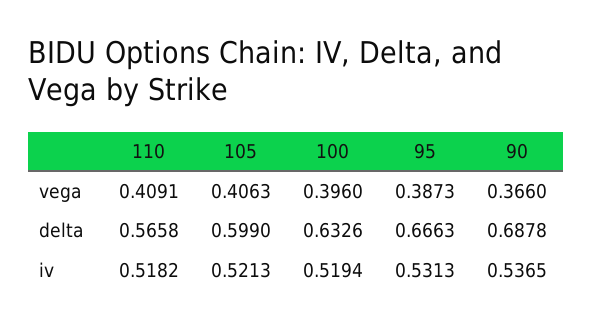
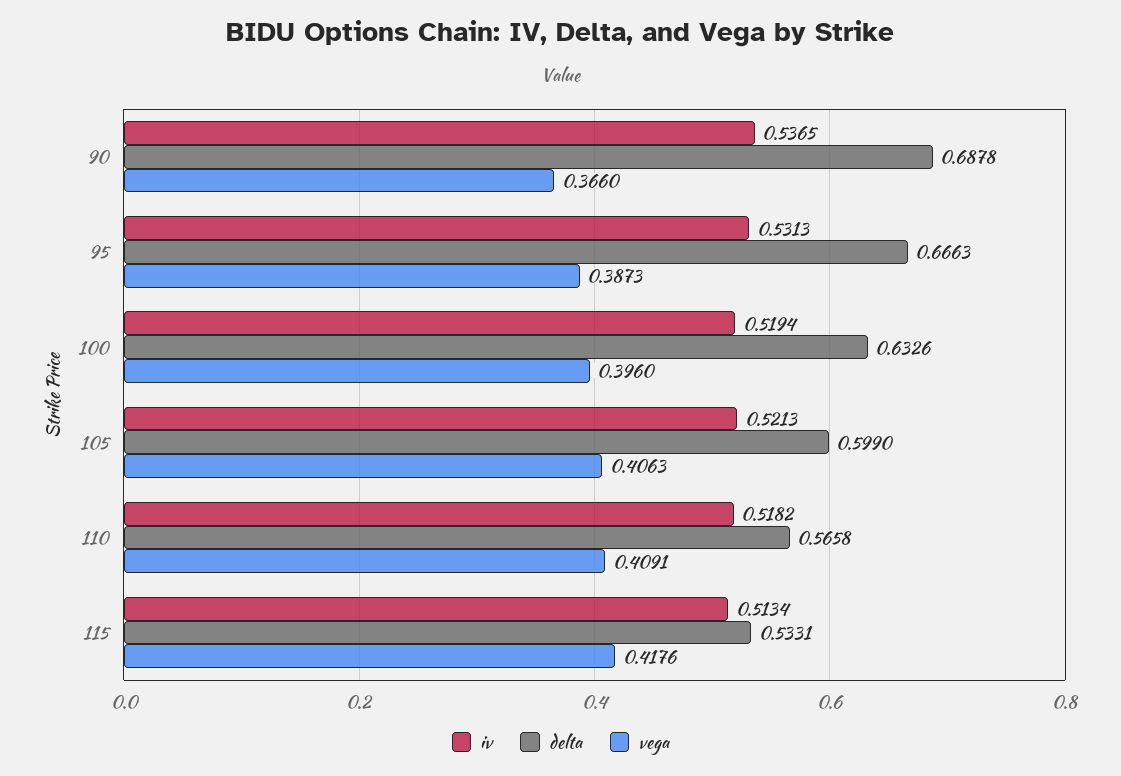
  {
    "vega": {
      "110": 0.4091,
      "105": 0.4063,
      "100": 0.396,
      "95": 0.3873,
-     "90": 0.366
+     "90": 0.366,
+     "115": 0.4176
    },
    "delta": {
      "110": 0.5658,
      "105": 0.599,
      "100": 0.6326,
      "95": 0.6663,
-     "90": 0.6878
+     "90": 0.6878,
+     "115": 0.5331
    },
    "iv": {
      "110": 0.5182,
      "105": 0.5213,
      "100": 0.5194,
      "95": 0.5313,
-     "90": 0.5365
+     "90": 0.5365,
+     "115": 0.5134
    }
  }

